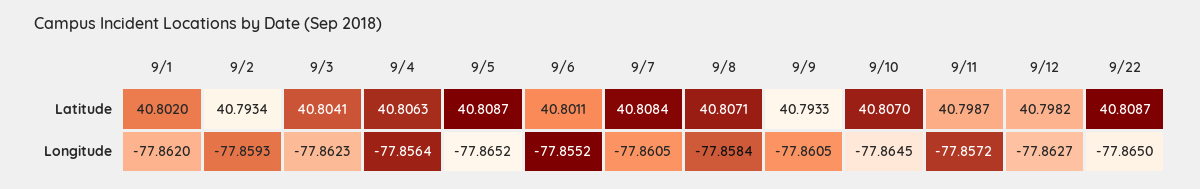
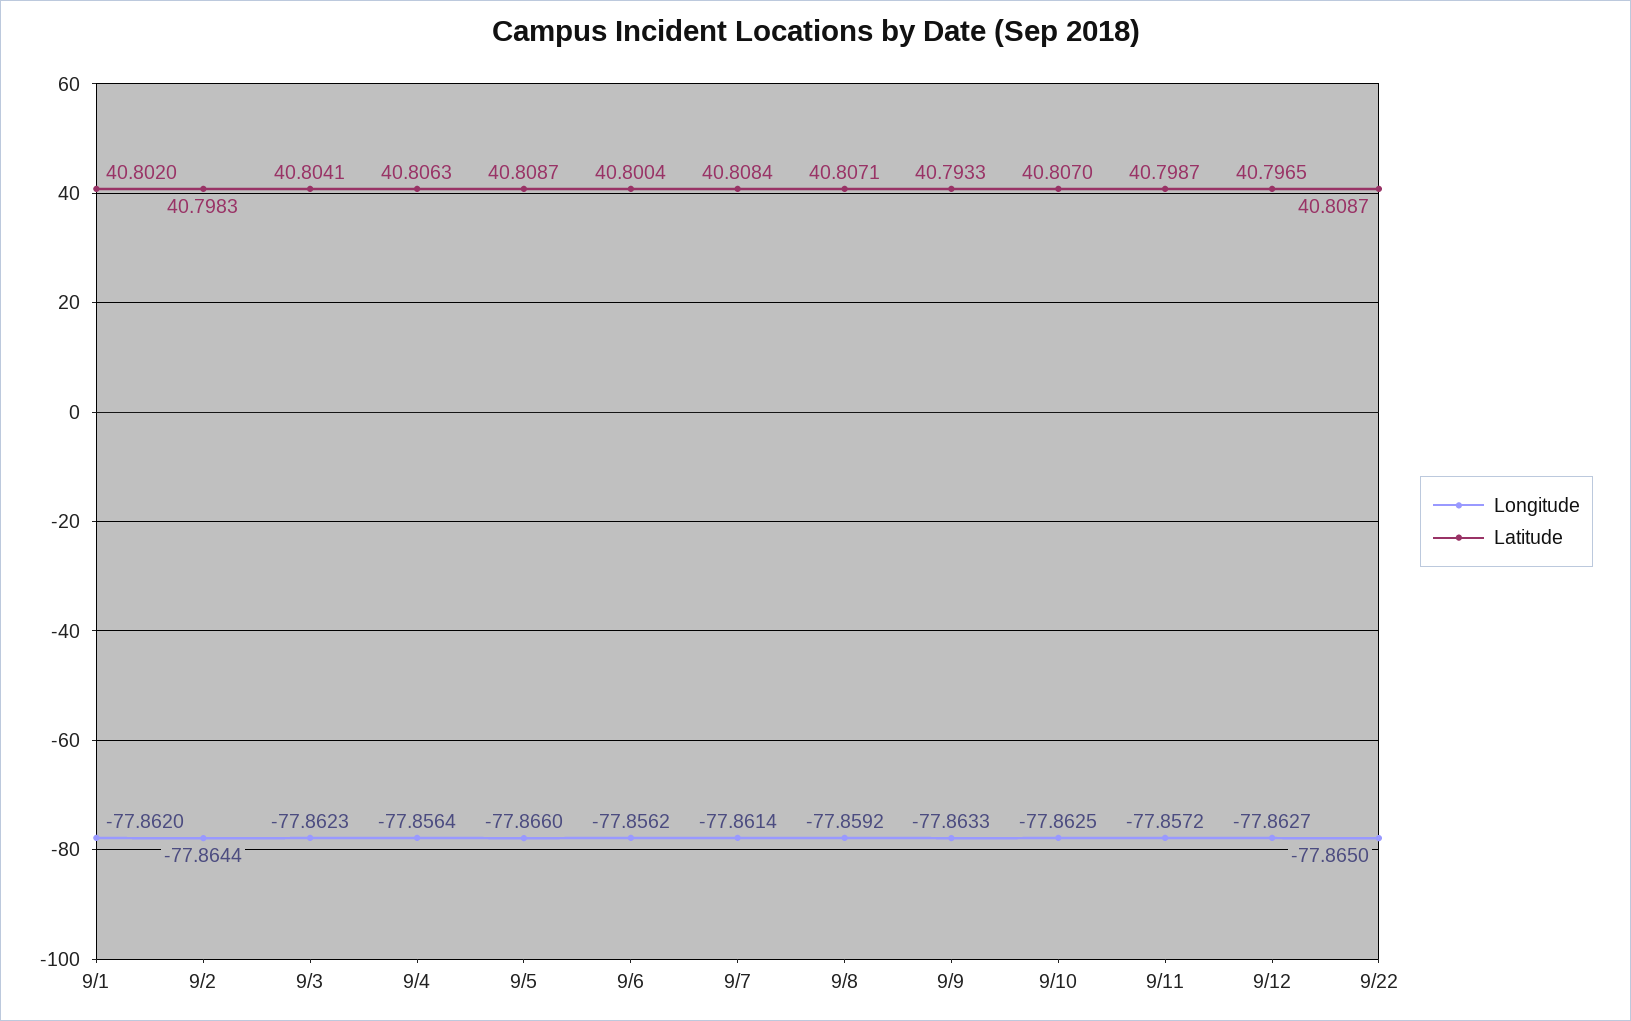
  {
    "Latitude": {
      "9/1": 40.802,
-     "9/2": 40.7934,
+     "9/2": 40.7983,
      "9/3": 40.8041,
      "9/4": 40.8063,
      "9/5": 40.8087,
-     "9/6": 40.8011,
+     "9/6": 40.8004,
      "9/7": 40.8084,
      "9/8": 40.8071,
      "9/9": 40.7933,
      "9/10": 40.807,
      "9/11": 40.7987,
-     "9/12": 40.7982,
+     "9/12": 40.7965,
      "9/22": 40.8087
    },
    "Longitude": {
      "9/1": -77.862,
-     "9/2": -77.8593,
+     "9/2": -77.8644,
      "9/3": -77.8623,
      "9/4": -77.8564,
-     "9/5": -77.8652,
+     "9/5": -77.866,
-     "9/6": -77.8552,
+     "9/6": -77.8562,
-     "9/7": -77.8605,
+     "9/7": -77.8614,
-     "9/8": -77.8584,
+     "9/8": -77.8592,
-     "9/9": -77.8605,
+     "9/9": -77.8633,
-     "9/10": -77.8645,
+     "9/10": -77.8625,
      "9/11": -77.8572,
      "9/12": -77.8627,
      "9/22": -77.865
    }
  }

